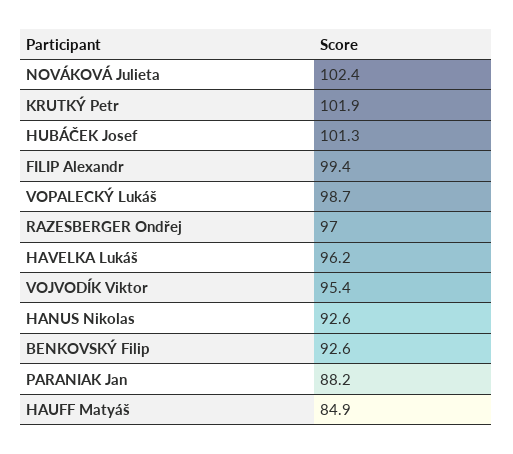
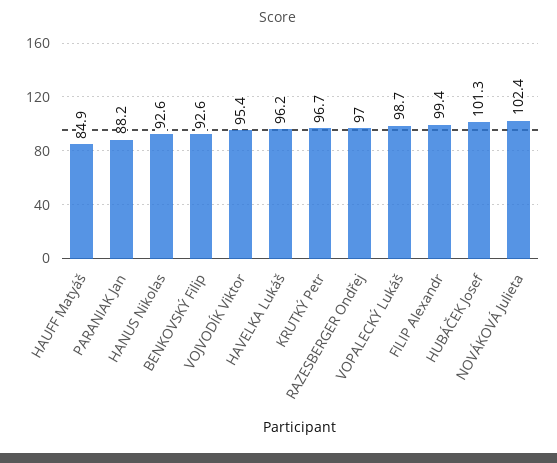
  {
    "NOVÁKOVÁ Julieta": 102.4,
-   "KRUTKÝ Petr": 101.9,
+   "KRUTKÝ Petr": 96.7,
    "HUBÁČEK Josef": 101.3,
    "FILIP Alexandr": 99.4,
    "VOPALECKÝ Lukáš": 98.7,
    "RAZESBERGER Ondřej": 97,
    "HAVELKA Lukáš": 96.2,
    "VOJVODÍK Viktor": 95.4,
    "HANUS Nikolas": 92.6,
    "BENKOVSKÝ Filip": 92.6,
    "PARANIAK Jan": 88.2,
    "HAUFF Matyáš": 84.9
  }

